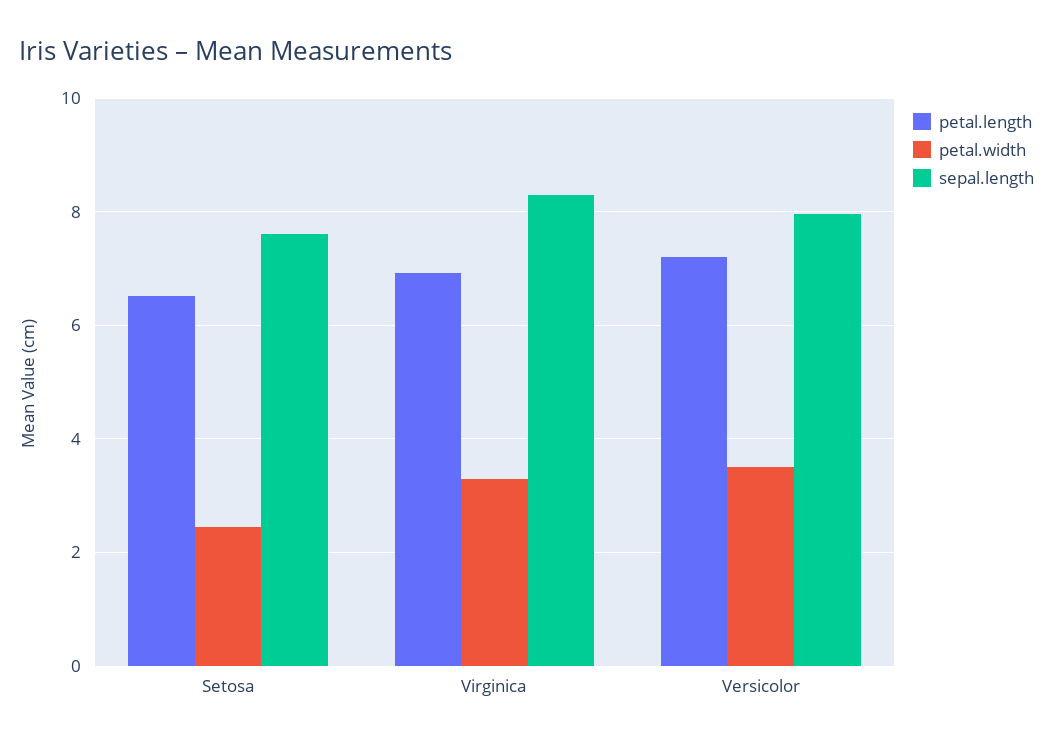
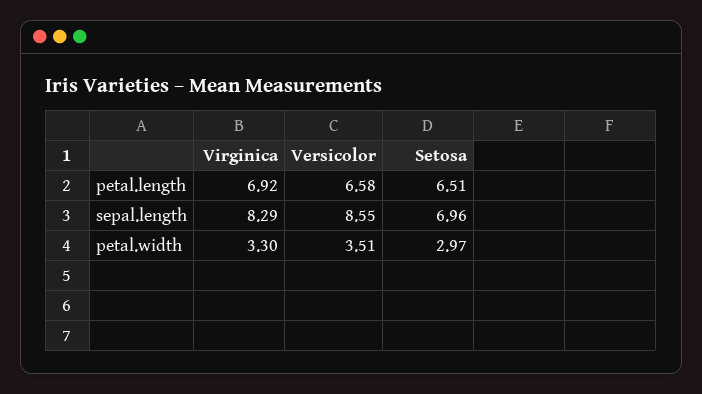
  {
    "petal.length": {
      "Setosa": 6.51,
      "Virginica": 6.92,
-     "Versicolor": 7.2
+     "Versicolor": 6.58
    },
    "petal.width": {
-     "Setosa": 2.4,
+     "Setosa": 2.97,
      "Virginica": 3.3,
      "Versicolor": 3.51
    },
    "sepal.length": {
-     "Setosa": 7.6,
+     "Setosa": 6.96,
      "Virginica": 8.29,
-     "Versicolor": 8
+     "Versicolor": 8.55
    }
  }

